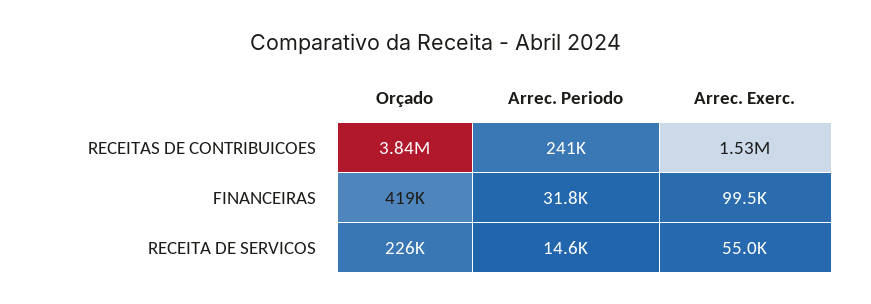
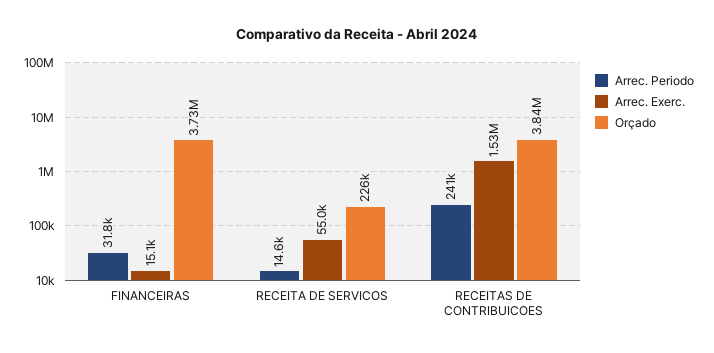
  {
    "Orçado": {
      "RECEITAS DE CONTRIBUICOES": 3840000,
-     "FINANCEIRAS": 419000,
+     "FINANCEIRAS": 3730000,
      "RECEITA DE SERVICOS": 226000
    },
    "Arrec. Periodo": {
      "RECEITAS DE CONTRIBUICOES": 241000,
      "FINANCEIRAS": 31800,
      "RECEITA DE SERVICOS": 14600
    },
    "Arrec. Exerc.": {
      "RECEITAS DE CONTRIBUICOES": 1530000,
-     "FINANCEIRAS": 99500,
+     "FINANCEIRAS": 15100,
      "RECEITA DE SERVICOS": 55000
    }
  }

